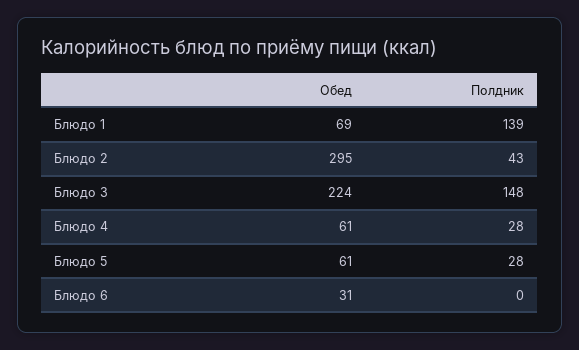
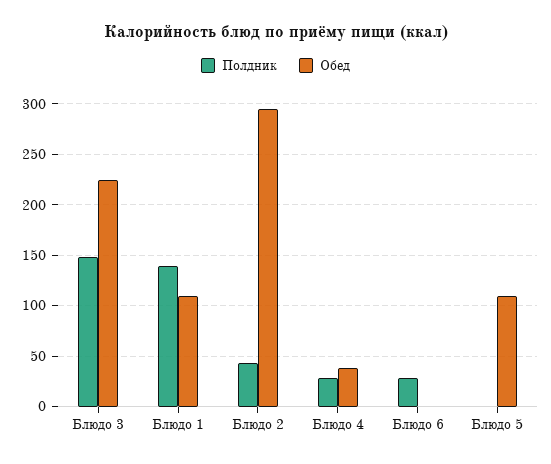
  {
    "Обед": {
-     "Блюдо 1": 69,
+     "Блюдо 1": 110,
      "Блюдо 2": 295,
      "Блюдо 3": 224,
-     "Блюдо 4": 61,
+     "Блюдо 4": 40,
-     "Блюдо 5": 61,
+     "Блюдо 5": 110,
-     "Блюдо 6": 31
+     "Блюдо 6": 0
    },
    "Полдник": {
      "Блюдо 1": 139,
      "Блюдо 2": 43,
      "Блюдо 3": 148,
      "Блюдо 4": 28,
-     "Блюдо 5": 28,
+     "Блюдо 5": 0,
-     "Блюдо 6": 0
+     "Блюдо 6": 30
    }
  }

